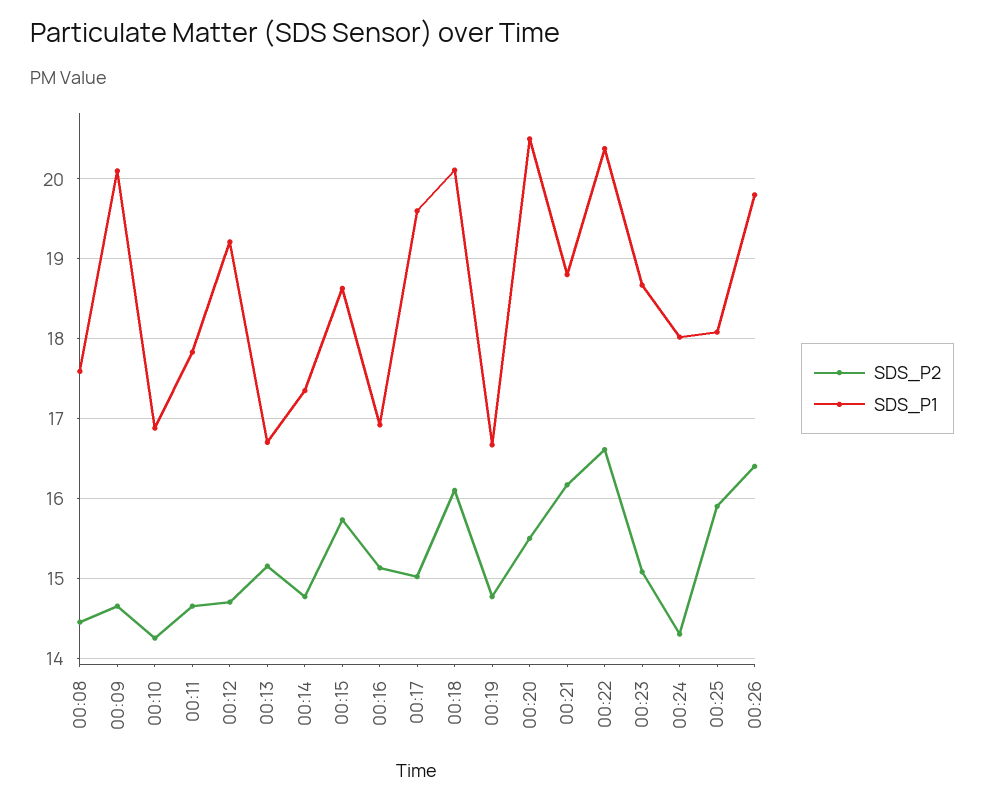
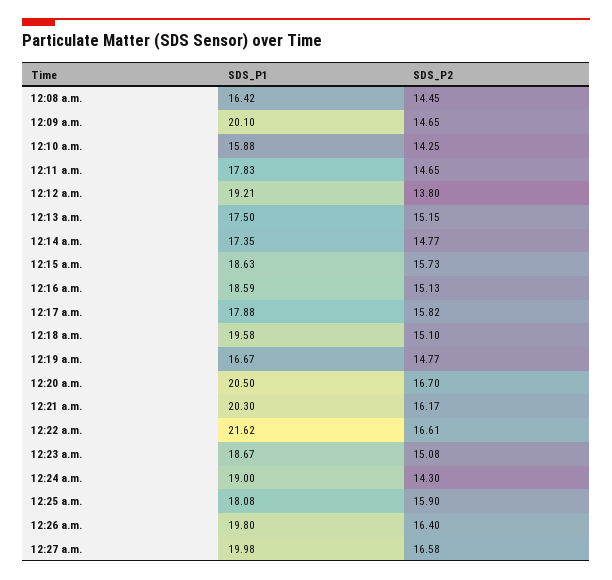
  {
    "SDS_P2": {
      "00:08": 14.45,
      "00:09": 14.65,
      "00:10": 14.25,
      "00:11": 14.65,
-     "00:12": 14.7,
+     "00:12": 13.8,
      "00:13": 15.15,
      "00:14": 14.77,
      "00:15": 15.73,
      "00:16": 15.13,
-     "00:17": 15,
+     "00:17": 15.82,
-     "00:18": 16.1,
+     "00:18": 15.1,
      "00:19": 14.77,
-     "00:20": 15.5,
+     "00:20": 16.7,
      "00:21": 16.17,
      "00:22": 16.61,
      "00:23": 15.08,
      "00:24": 14.3,
      "00:25": 15.9,
-     "00:26": 16.4
+     "00:26": 16.4,
+     "12:27 a.m.": 16.58
    },
    "SDS_P1": {
-     "00:08": 17.6,
+     "00:08": 16.42,
      "00:09": 20.1,
-     "00:10": 16.9,
+     "00:10": 15.88,
      "00:11": 17.83,
      "00:12": 19.21,
-     "00:13": 16.7,
+     "00:13": 17.5,
      "00:14": 17.35,
      "00:15": 18.63,
-     "00:16": 16.9,
+     "00:16": 18.59,
-     "00:17": 19.6,
+     "00:17": 17.88,
-     "00:18": 20.1,
+     "00:18": 19.58,
      "00:19": 16.67,
      "00:20": 20.5,
-     "00:21": 18.8,
+     "00:21": 20.3,
-     "00:22": 20.4,
+     "00:22": 21.62,
      "00:23": 18.67,
-     "00:24": 18,
+     "00:24": 19,
      "00:25": 18.08,
-     "00:26": 19.8
+     "00:26": 19.8,
+     "12:27 a.m.": 19.98
    }
  }

